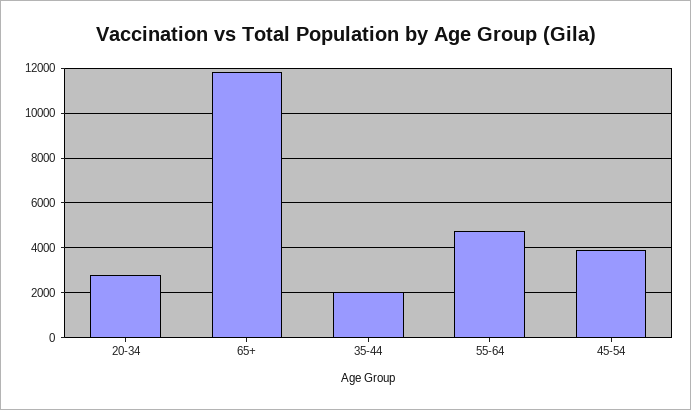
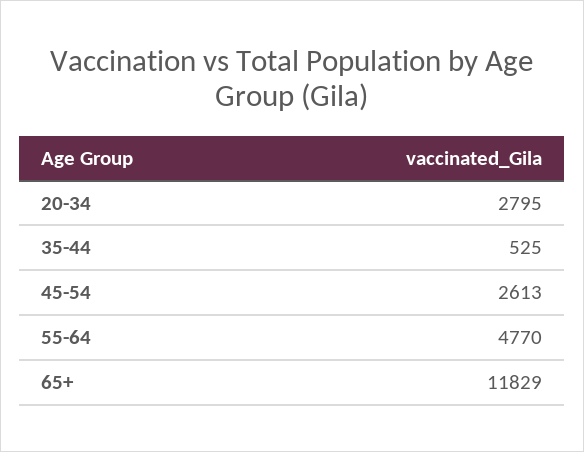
  {
    "20-34": 2795,
    "65+": 11829,
-   "35-44": 2000,
+   "35-44": 525,
    "55-64": 4770,
-   "45-54": 4000
+   "45-54": 2613
  }

